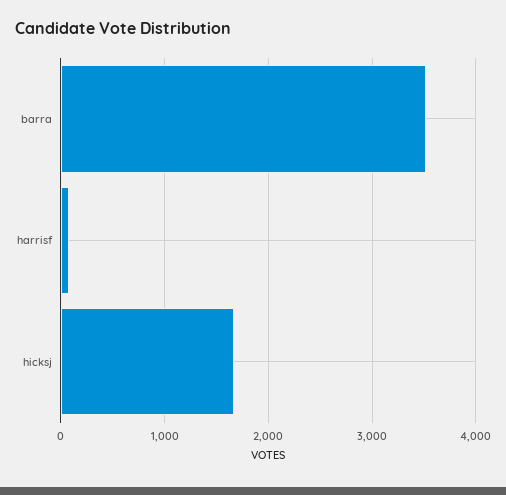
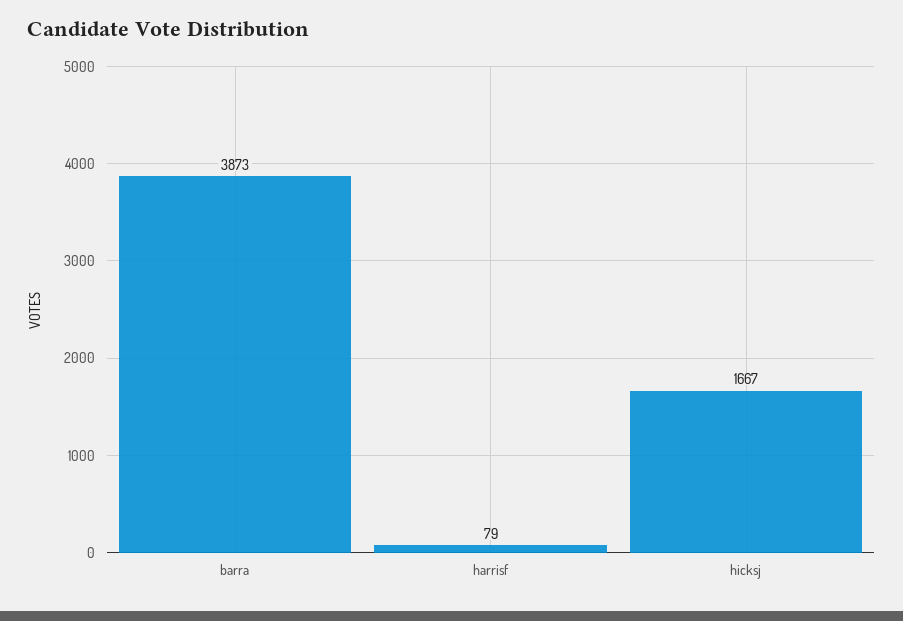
  {
-   "barra": 3500,
+   "barra": 3873,
    "harrisf": 79,
    "hicksj": 1667
  }

